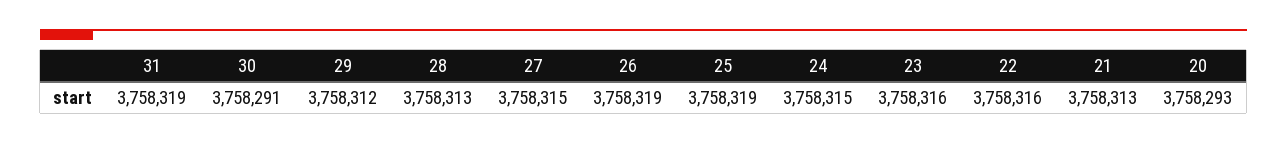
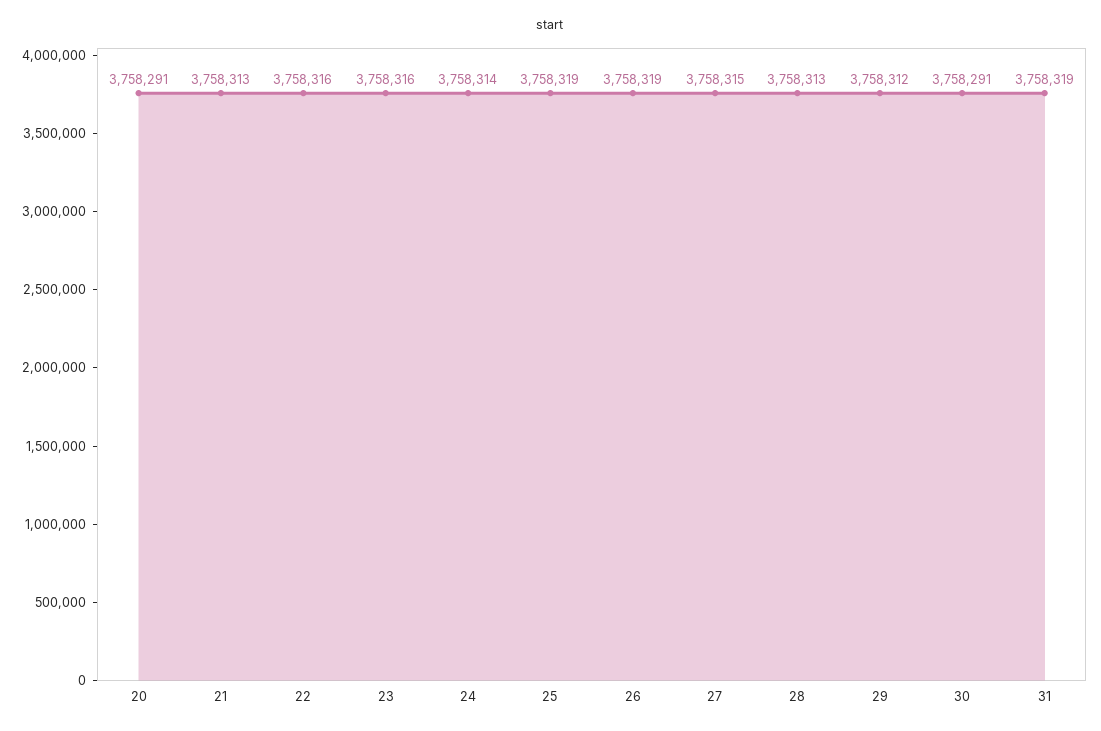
  {
    "31": 3758319,
    "30": 3758291,
    "29": 3758312,
    "28": 3758313,
    "27": 3758315,
    "26": 3758319,
    "25": 3758319,
-   "24": 3758315,
+   "24": 3758314,
    "23": 3758316,
    "22": 3758316,
    "21": 3758313,
-   "20": 3758293
+   "20": 3758291
  }

